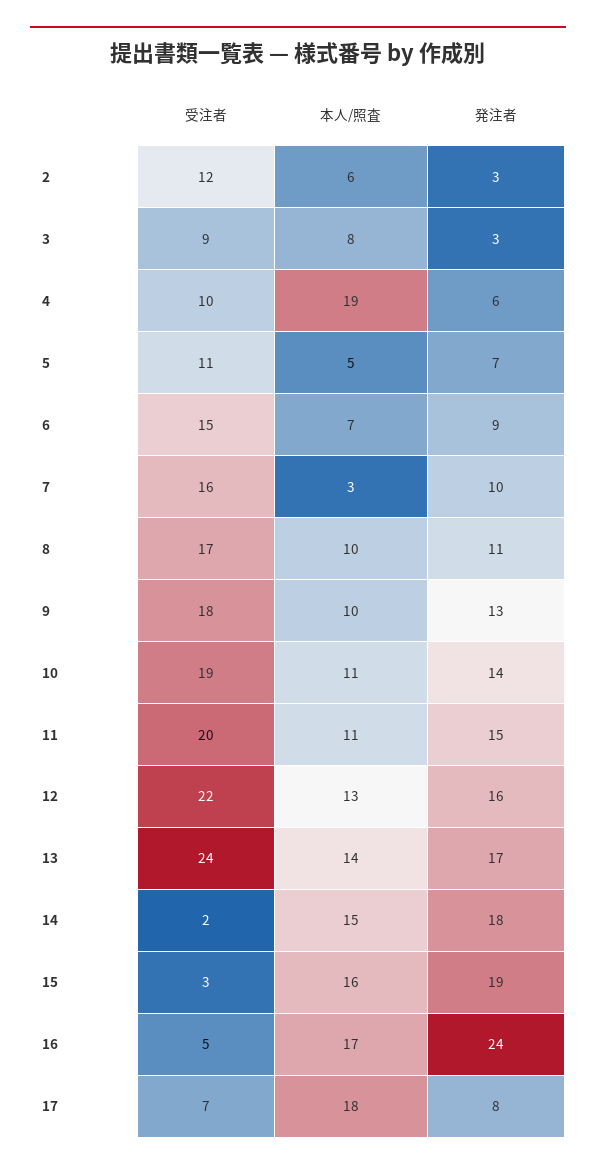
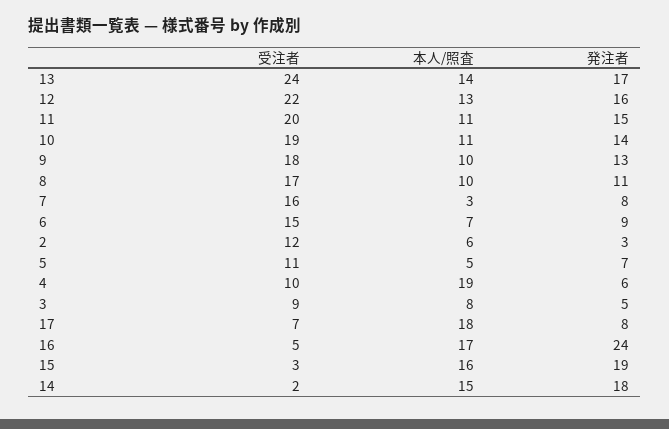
  {
    "受注者": {
      "2": 12,
      "3": 9,
      "4": 10,
      "5": 11,
      "6": 15,
      "7": 16,
      "8": 17,
      "9": 18,
      "10": 19,
      "11": 20,
      "12": 22,
      "13": 24,
      "14": 2,
      "15": 3,
      "16": 5,
      "17": 7
    },
    "本人/照査": {
      "2": 6,
      "3": 8,
      "4": 19,
      "5": 5,
      "6": 7,
      "7": 3,
      "8": 10,
      "9": 10,
      "10": 11,
      "11": 11,
      "12": 13,
      "13": 14,
      "14": 15,
      "15": 16,
      "16": 17,
      "17": 18
    },
    "発注者": {
      "2": 3,
-     "3": 3,
+     "3": 5,
      "4": 6,
      "5": 7,
      "6": 9,
-     "7": 10,
+     "7": 8,
      "8": 11,
      "9": 13,
      "10": 14,
      "11": 15,
      "12": 16,
      "13": 17,
      "14": 18,
      "15": 19,
      "16": 24,
      "17": 8
    }
  }

